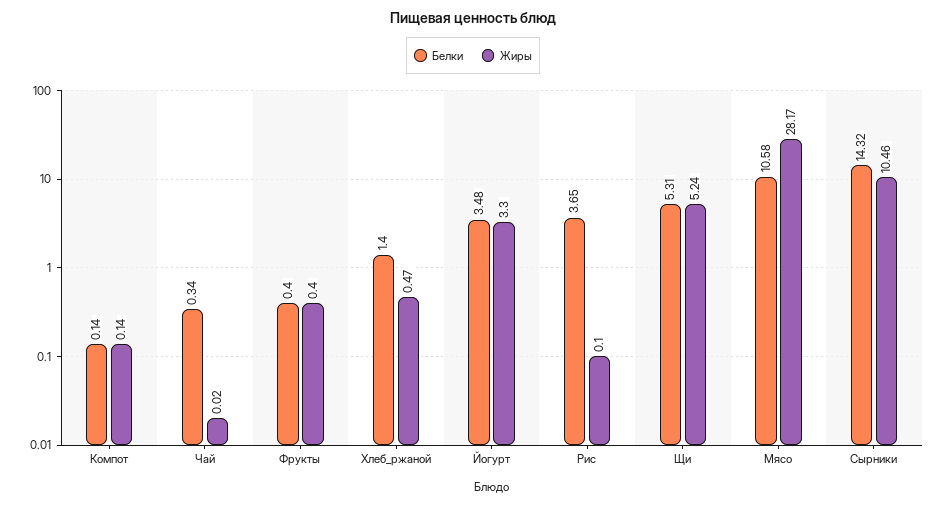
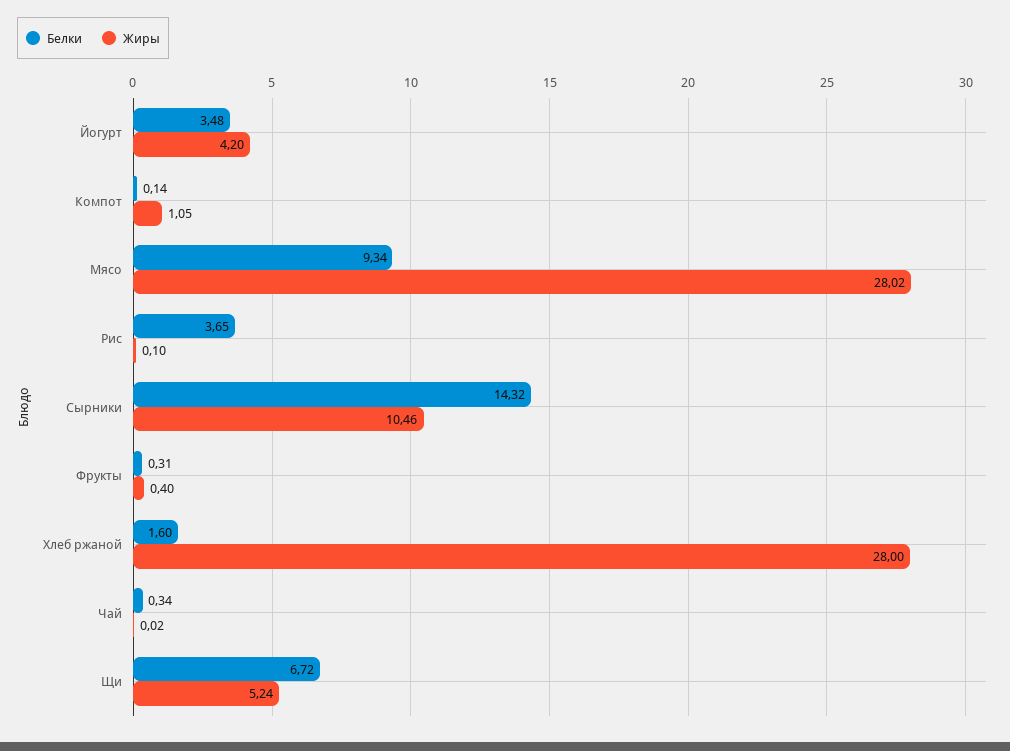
  {
    "Белки": {
      "Компот": 0.14,
      "Чай": 0.34,
-     "Фрукты": 0.4,
+     "Фрукты": 0.31,
-     "Хлеб_ржаной": 1.4,
+     "Хлеб_ржаной": 1.6,
      "Йогурт": 3.48,
      "Рис": 3.65,
-     "Щи": 5.31,
+     "Щи": 6.72,
-     "Мясо": 10.58,
+     "Мясо": 9.34,
      "Сырники": 14.32
    },
    "Жиры": {
-     "Компот": 0.14,
+     "Компот": 1.05,
      "Чай": 0.02,
      "Фрукты": 0.4,
-     "Хлеб_ржаной": 0.47,
+     "Хлеб_ржаной": 28,
-     "Йогурт": 3.3,
+     "Йогурт": 4.2,
      "Рис": 0.1,
      "Щи": 5.24,
-     "Мясо": 28.17,
+     "Мясо": 28.02,
      "Сырники": 10.46
    }
  }

